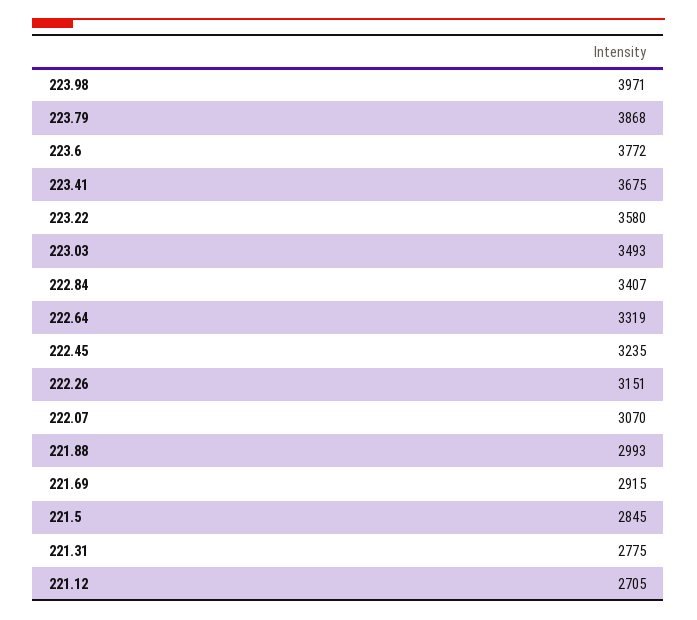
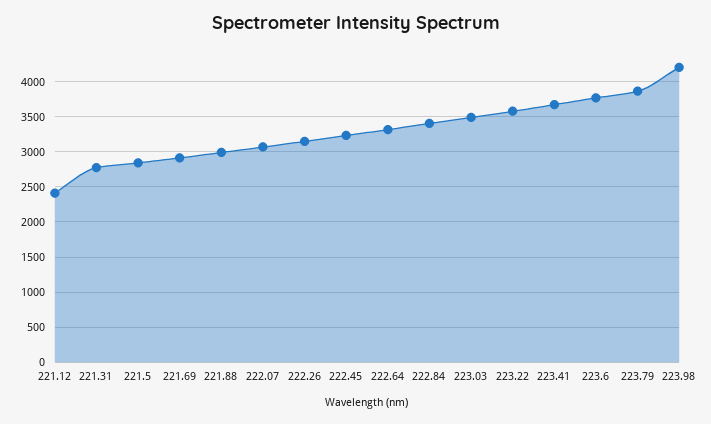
  {
-   "223.98": 3971,
+   "223.98": 4200,
    "223.79": 3868,
    "223.6": 3772,
    "223.41": 3675,
    "223.22": 3580,
    "223.03": 3493,
    "222.84": 3407,
    "222.64": 3319,
    "222.45": 3235,
    "222.26": 3151,
    "222.07": 3070,
    "221.88": 2993,
    "221.69": 2915,
    "221.5": 2845,
    "221.31": 2775,
-   "221.12": 2705
+   "221.12": 2400
  }

